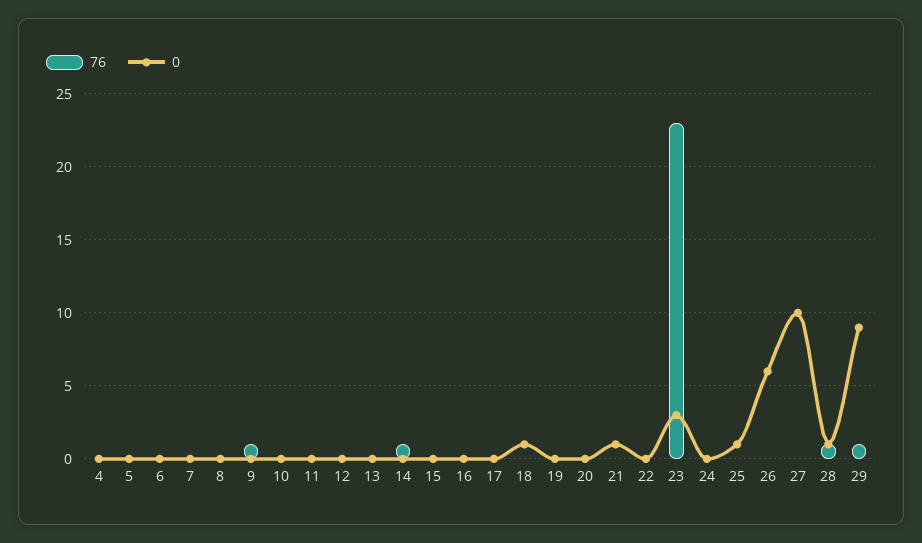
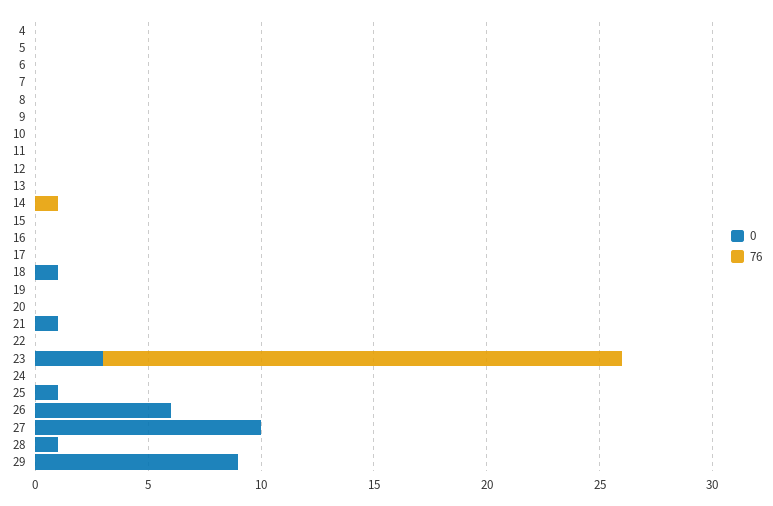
  {
    "76": {
      "4": 0,
      "5": 0,
      "6": 0,
      "7": 0,
      "8": 0,
-     "9": 1,
+     "9": 0,
      "10": 0,
      "11": 0,
      "12": 0,
      "13": 0,
      "14": 1,
      "15": 0,
      "16": 0,
      "17": 0,
      "18": 0,
      "19": 0,
      "20": 0,
      "21": 0,
      "22": 0,
      "23": 23,
      "24": 0,
      "25": 0,
      "26": 0,
      "27": 0,
-     "28": 1,
+     "28": 0,
-     "29": 1
+     "29": 0
    },
    "0": {
      "4": 0,
      "5": 0,
      "6": 0,
      "7": 0,
      "8": 0,
      "9": 0,
      "10": 0,
      "11": 0,
      "12": 0,
      "13": 0,
      "14": 0,
      "15": 0,
      "16": 0,
      "17": 0,
      "18": 1,
      "19": 0,
      "20": 0,
      "21": 1,
      "22": 0,
      "23": 3,
      "24": 0,
      "25": 1,
      "26": 6,
      "27": 10,
      "28": 1,
      "29": 9
    }
  }

